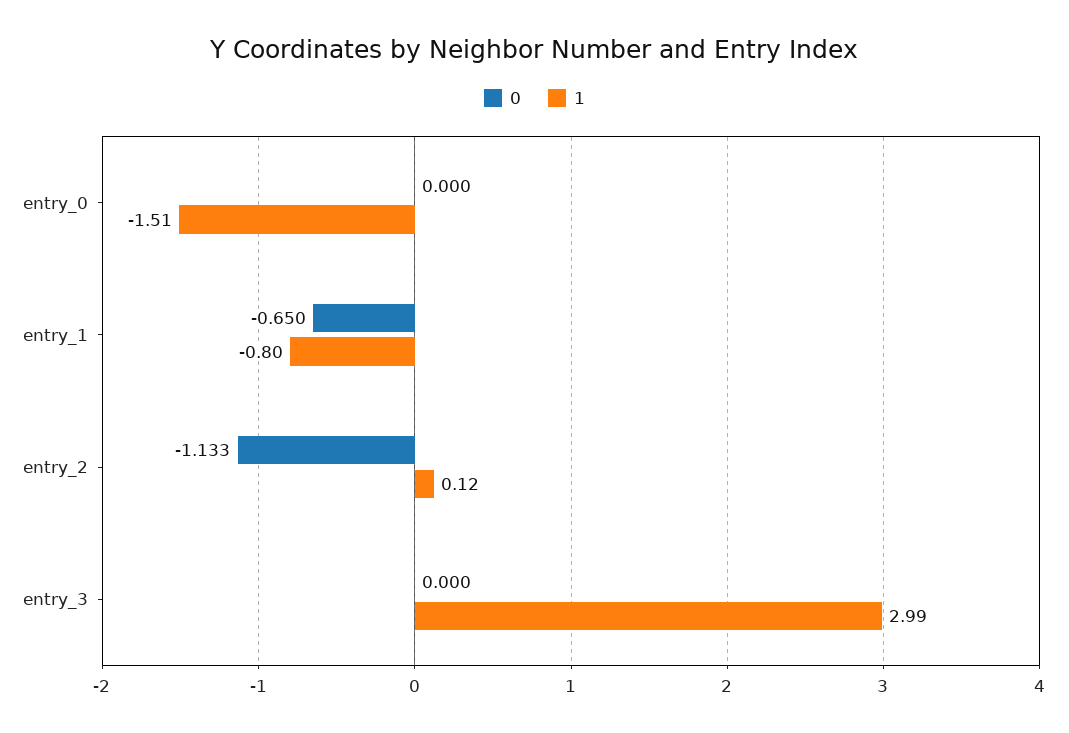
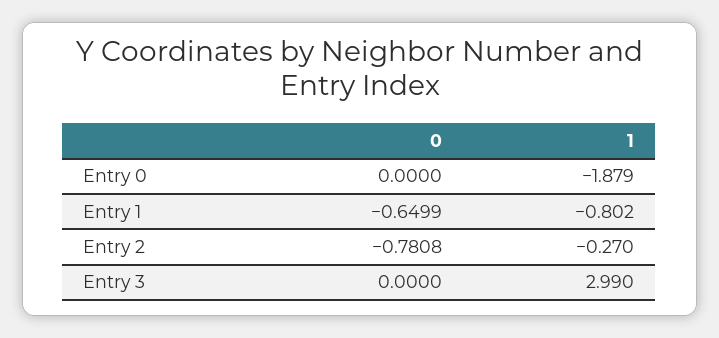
  {
    "0": {
      "entry_0": 0,
      "entry_1": -0.6499,
-     "entry_2": -1.133,
+     "entry_2": -0.7808,
      "entry_3": 0
    },
    "1": {
-     "entry_0": -1.51,
+     "entry_0": -1.879,
      "entry_1": -0.802,
-     "entry_2": 0.12,
+     "entry_2": -0.27,
      "entry_3": 2.99
    }
  }

